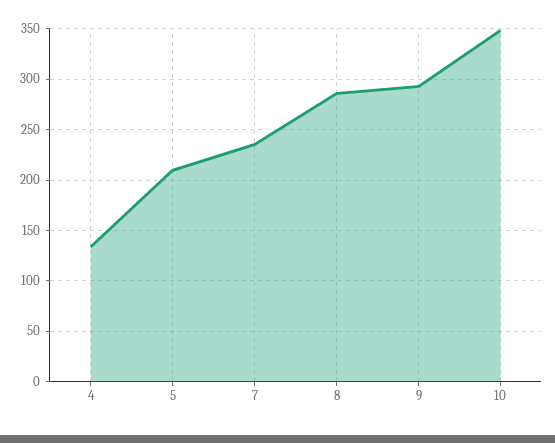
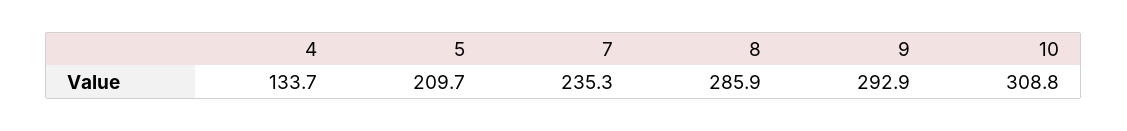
  {
    "4": 133.7,
    "5": 209.7,
    "7": 235.3,
    "8": 285.9,
    "9": 292.9,
-   "10": 350
+   "10": 308.8
  }

